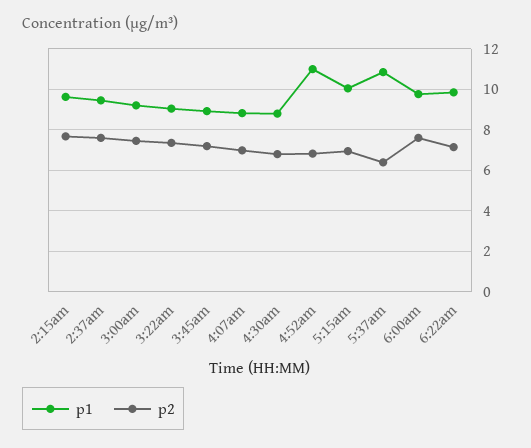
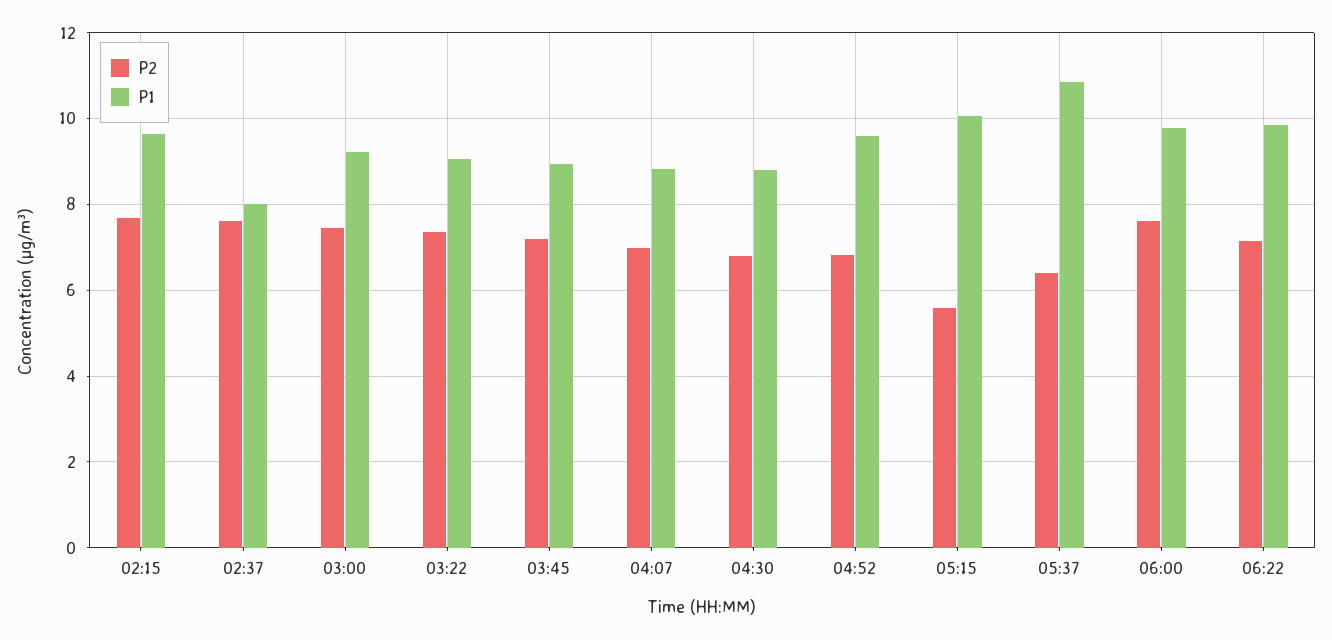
  {
    "p1": {
      "2:15am": 9.6,
-     "2:37am": 9.5,
+     "2:37am": 8,
      "3:00am": 9.2,
      "3:22am": 9,
      "3:45am": 9,
      "4:07am": 8.8,
      "4:30am": 8.8,
-     "4:52am": 11,
+     "4:52am": 9.6,
      "5:15am": 10,
      "5:37am": 10.8,
      "6:00am": 9.8,
      "6:22am": 9.8
    },
    "p2": {
      "2:15am": 7.6,
      "2:37am": 7.6,
      "3:00am": 7.4,
      "3:22am": 7.4,
      "3:45am": 7.2,
      "4:07am": 7,
      "4:30am": 6.8,
      "4:52am": 6.8,
-     "5:15am": 7,
+     "5:15am": 5.6,
      "5:37am": 6.4,
      "6:00am": 7.6,
      "6:22am": 7.2
    }
  }

